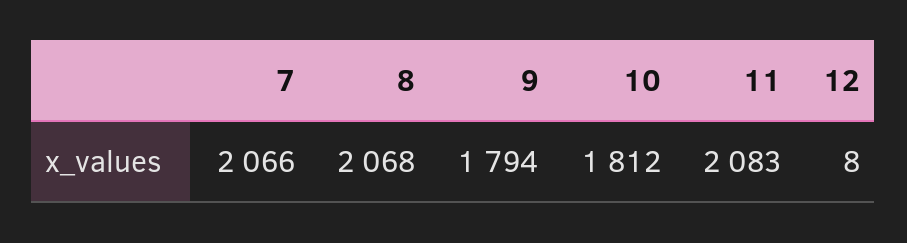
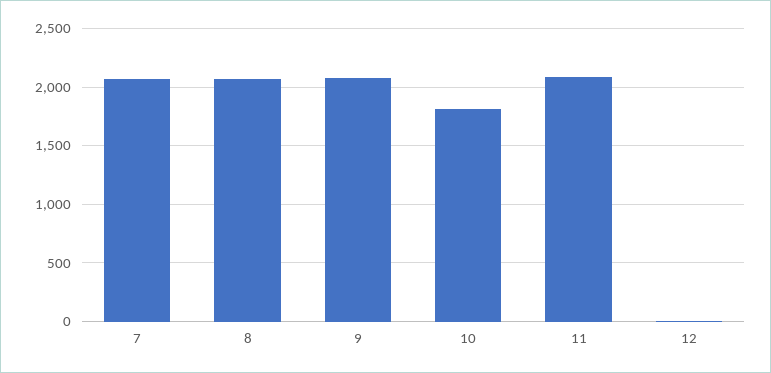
  {
    "7": 2066,
    "8": 2068,
-   "9": 1794,
+   "9": 2100,
    "10": 1812,
    "11": 2083,
    "12": 8
  }

